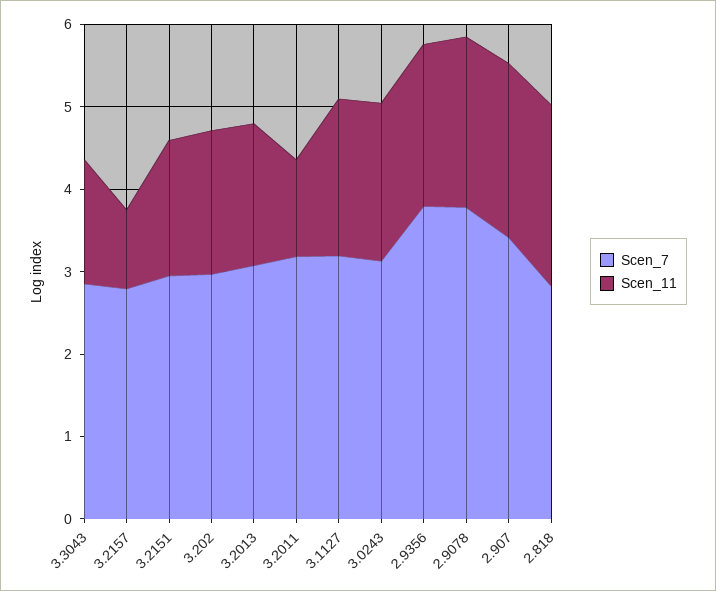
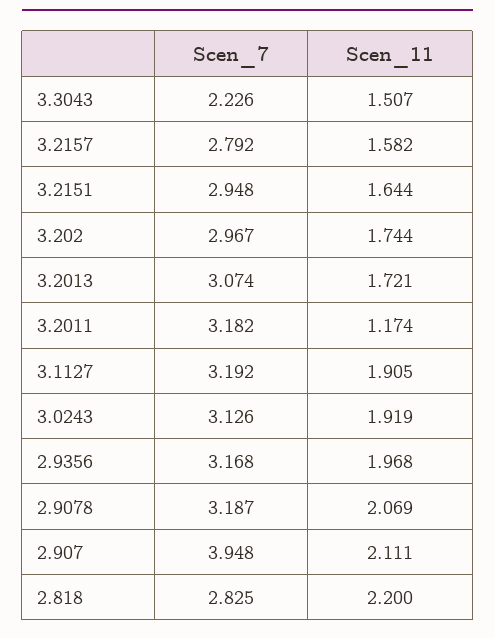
  {
    "Scen_7": {
-     "3.3043": 2.8,
+     "3.3043": 2.226,
      "3.2157": 2.792,
      "3.2151": 2.948,
      "3.202": 2.967,
      "3.2013": 3.074,
      "3.2011": 3.182,
      "3.1127": 3.192,
      "3.0243": 3.126,
-     "2.9356": 3.8,
+     "2.9356": 3.168,
-     "2.9078": 3.8,
+     "2.9078": 3.187,
-     "2.907": 3.4,
+     "2.907": 3.948,
      "2.818": 2.825
    },
    "Scen_11": {
      "3.3043": 1.507,
-     "3.2157": 1,
+     "3.2157": 1.582,
      "3.2151": 1.644,
      "3.202": 1.744,
      "3.2013": 1.721,
      "3.2011": 1.174,
      "3.1127": 1.905,
      "3.0243": 1.919,
      "2.9356": 1.968,
      "2.9078": 2.069,
      "2.907": 2.111,
      "2.818": 2.2
    }
  }

